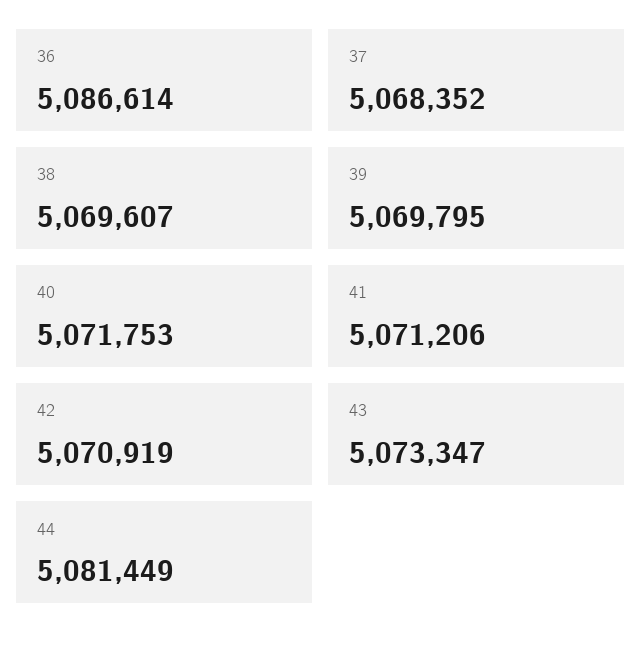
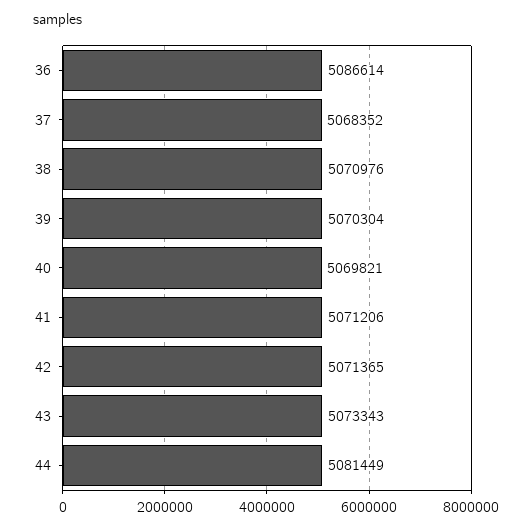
  {
    "36": 5086614,
    "37": 5068352,
-   "38": 5069607,
+   "38": 5070976,
-   "39": 5069795,
+   "39": 5070304,
-   "40": 5071753,
+   "40": 5069821,
    "41": 5071206,
-   "42": 5070919,
+   "42": 5071365,
-   "43": 5073347,
+   "43": 5073343,
    "44": 5081449
  }

